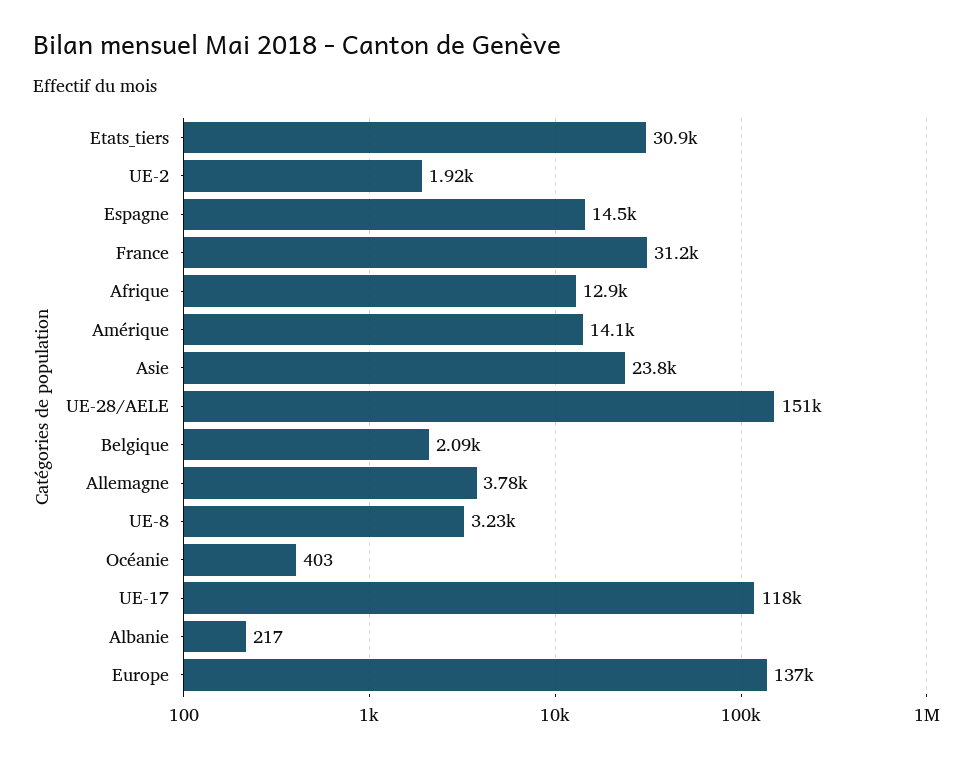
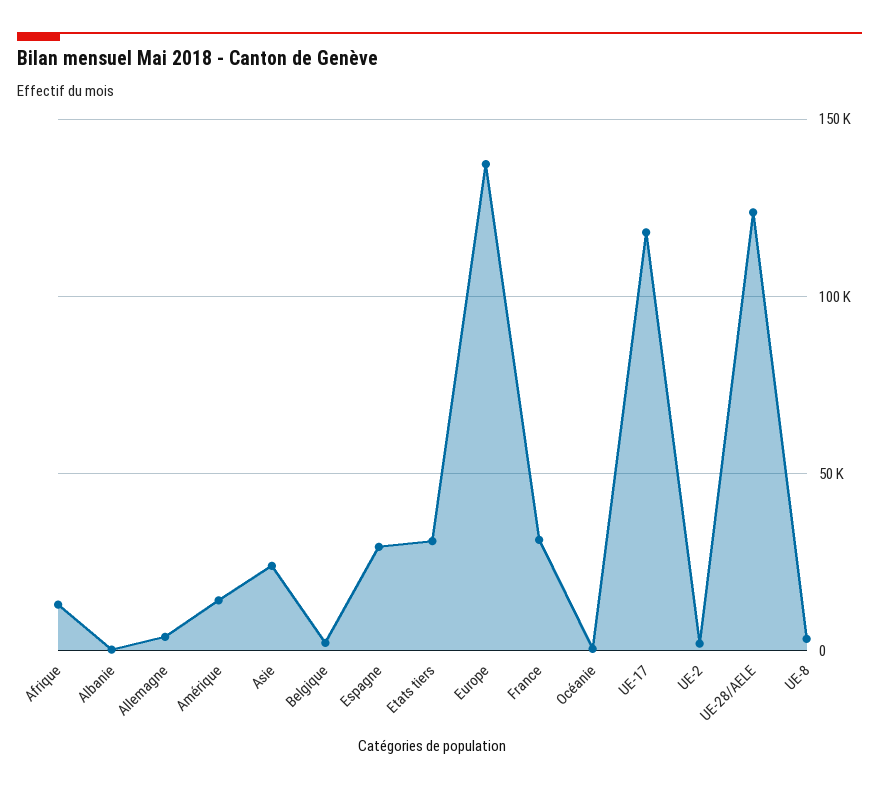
  {
    "Etats_tiers": 30900,
    "UE-2": 1920,
-   "Espagne": 14500,
+   "Espagne": 30000,
    "France": 31200,
    "Afrique": 12900,
    "Amérique": 14100,
    "Asie": 23800,
-   "UE-28/AELE": 151000,
+   "UE-28/AELE": 125000,
    "Belgique": 2090,
    "Allemagne": 3780,
    "UE-8": 3230,
    "Océanie": 403,
    "UE-17": 118000,
    "Albanie": 217,
    "Europe": 137000
  }

